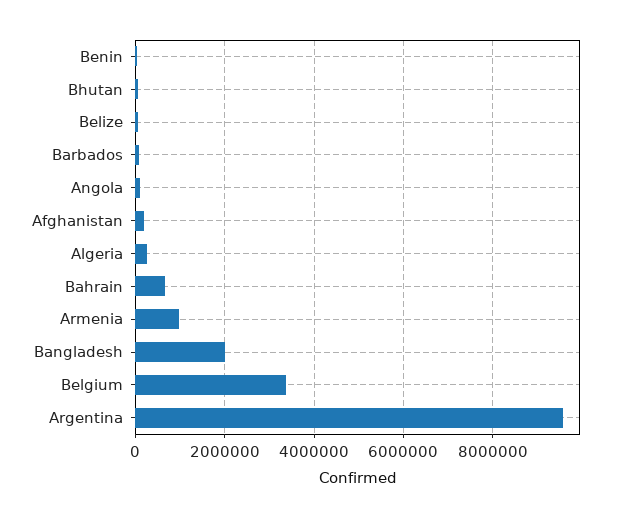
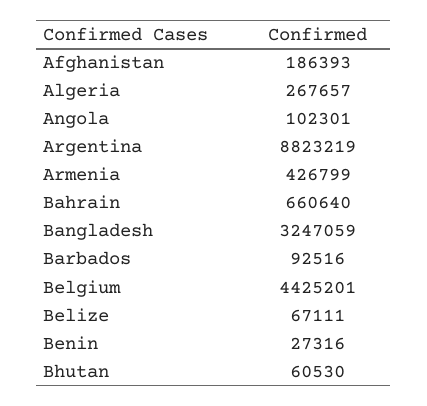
  {
    "Benin": 27316,
    "Bhutan": 60530,
    "Belize": 67111,
    "Barbados": 92516,
    "Angola": 102301,
    "Afghanistan": 186393,
    "Algeria": 267657,
    "Bahrain": 660640,
-   "Armenia": 1000000,
+   "Armenia": 426799,
-   "Bangladesh": 2000000,
+   "Bangladesh": 3247059,
-   "Belgium": 3400000,
+   "Belgium": 4425201,
-   "Argentina": 9600000
+   "Argentina": 8823219
  }

